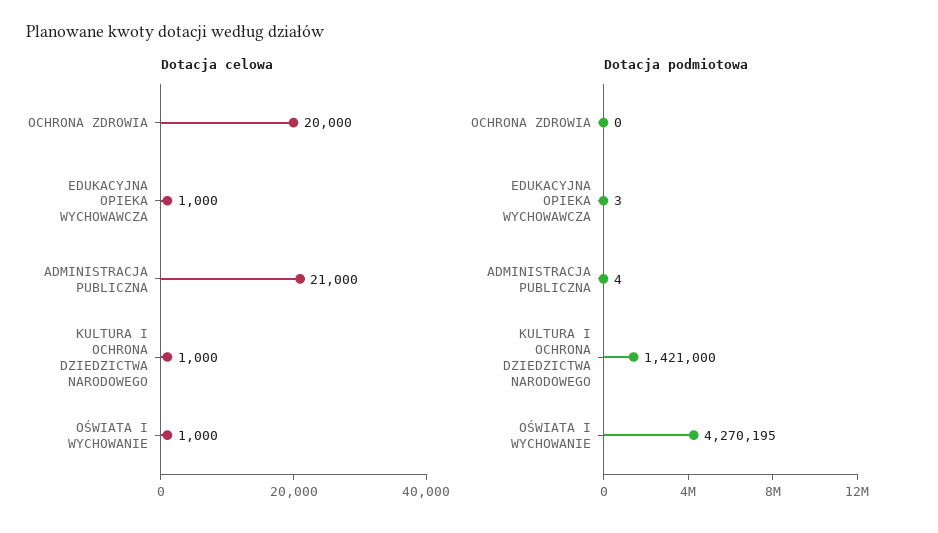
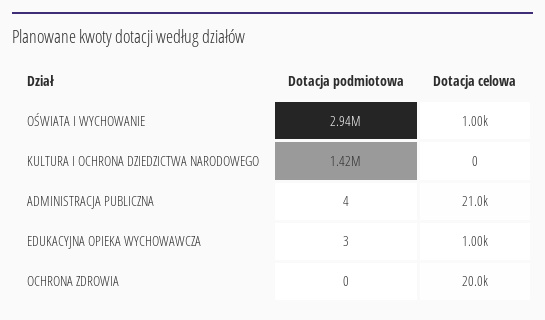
  {
    "Dotacja celowa": {
      "OCHRONA ZDROWIA": 20000,
      "EDUKACYJNA OPIEKA WYCHOWAWCZA": 1000,
      "ADMINISTRACJA PUBLICZNA": 21000,
-     "KULTURA I OCHRONA DZIEDZICTWA NARODOWEGO": 1000,
+     "KULTURA I OCHRONA DZIEDZICTWA NARODOWEGO": 0,
      "OŚWIATA I WYCHOWANIE": 1000
    },
    "Dotacja podmiotowa": {
      "OCHRONA ZDROWIA": 0,
      "EDUKACYJNA OPIEKA WYCHOWAWCZA": 3,
      "ADMINISTRACJA PUBLICZNA": 4,
      "KULTURA I OCHRONA DZIEDZICTWA NARODOWEGO": 1421000,
-     "OŚWIATA I WYCHOWANIE": 4270195
+     "OŚWIATA I WYCHOWANIE": 2940000
    }
  }

